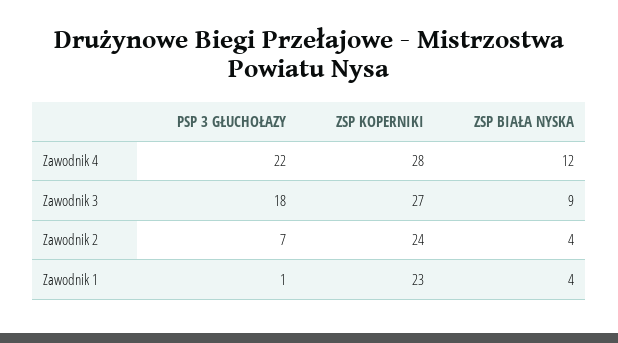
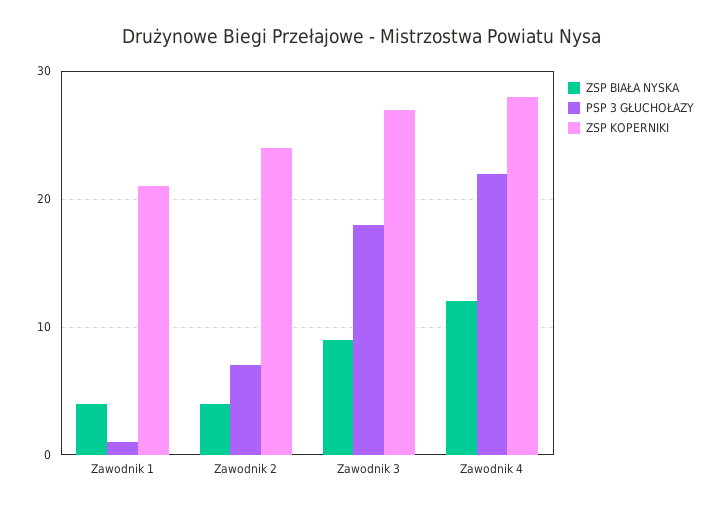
  {
    "PSP 3 GŁUCHOŁAZY": {
      "Zawodnik 4": 22,
      "Zawodnik 3": 18,
      "Zawodnik 2": 7,
      "Zawodnik 1": 1
    },
    "ZSP KOPERNIKI": {
      "Zawodnik 4": 28,
      "Zawodnik 3": 27,
      "Zawodnik 2": 24,
-     "Zawodnik 1": 23
+     "Zawodnik 1": 21
    },
    "ZSP BIAŁA NYSKA": {
      "Zawodnik 4": 12,
      "Zawodnik 3": 9,
      "Zawodnik 2": 4,
      "Zawodnik 1": 4
    }
  }

